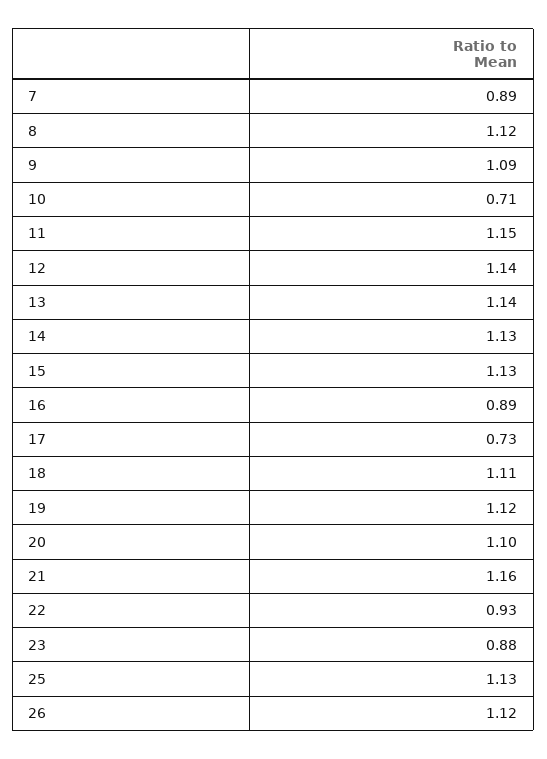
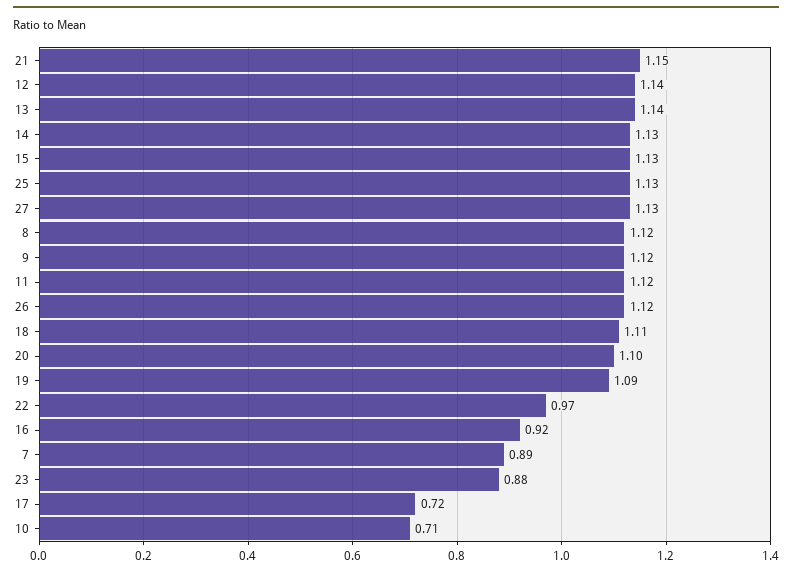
  {
    "7": 0.89,
    "8": 1.12,
-   "9": 1.09,
+   "9": 1.12,
    "10": 0.71,
-   "11": 1.15,
+   "11": 1.12,
    "12": 1.14,
    "13": 1.14,
    "14": 1.13,
    "15": 1.13,
-   "16": 0.89,
+   "16": 0.92,
-   "17": 0.73,
+   "17": 0.72,
    "18": 1.11,
-   "19": 1.12,
+   "19": 1.09,
    "20": 1.1,
-   "21": 1.16,
+   "21": 1.15,
-   "22": 0.93,
+   "22": 0.97,
    "23": 0.88,
    "25": 1.13,
-   "26": 1.12
+   "26": 1.12,
+   "27": 1.13
  }

